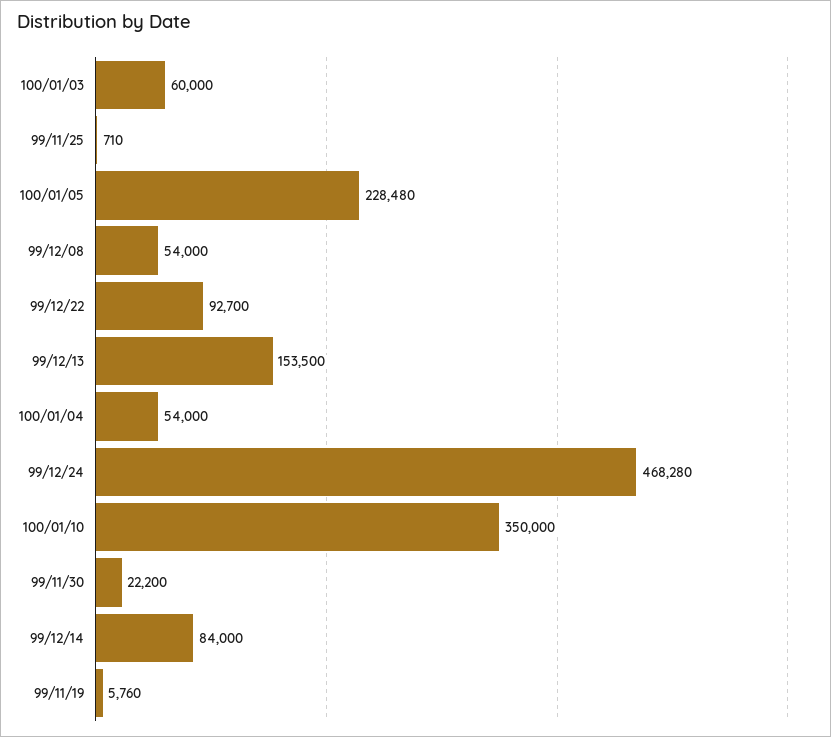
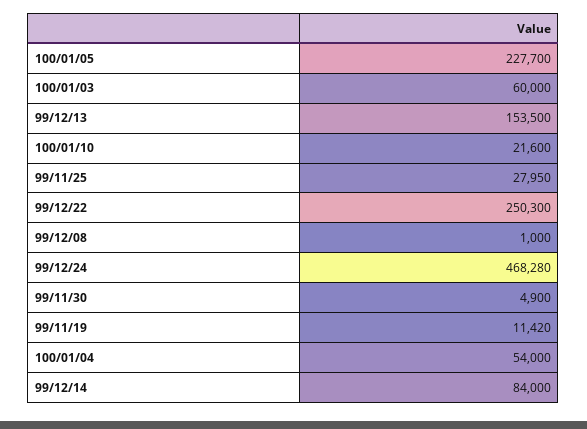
  {
    "100/01/03": 60000,
-   "99/11/25": 710,
+   "99/11/25": 27950,
-   "100/01/05": 228480,
+   "100/01/05": 227700,
-   "99/12/08": 54000,
+   "99/12/08": 1000,
-   "99/12/22": 92700,
+   "99/12/22": 250300,
    "99/12/13": 153500,
    "100/01/04": 54000,
    "99/12/24": 468280,
-   "100/01/10": 350000,
+   "100/01/10": 21600,
-   "99/11/30": 22200,
+   "99/11/30": 4900,
    "99/12/14": 84000,
-   "99/11/19": 5760
+   "99/11/19": 11420
  }

